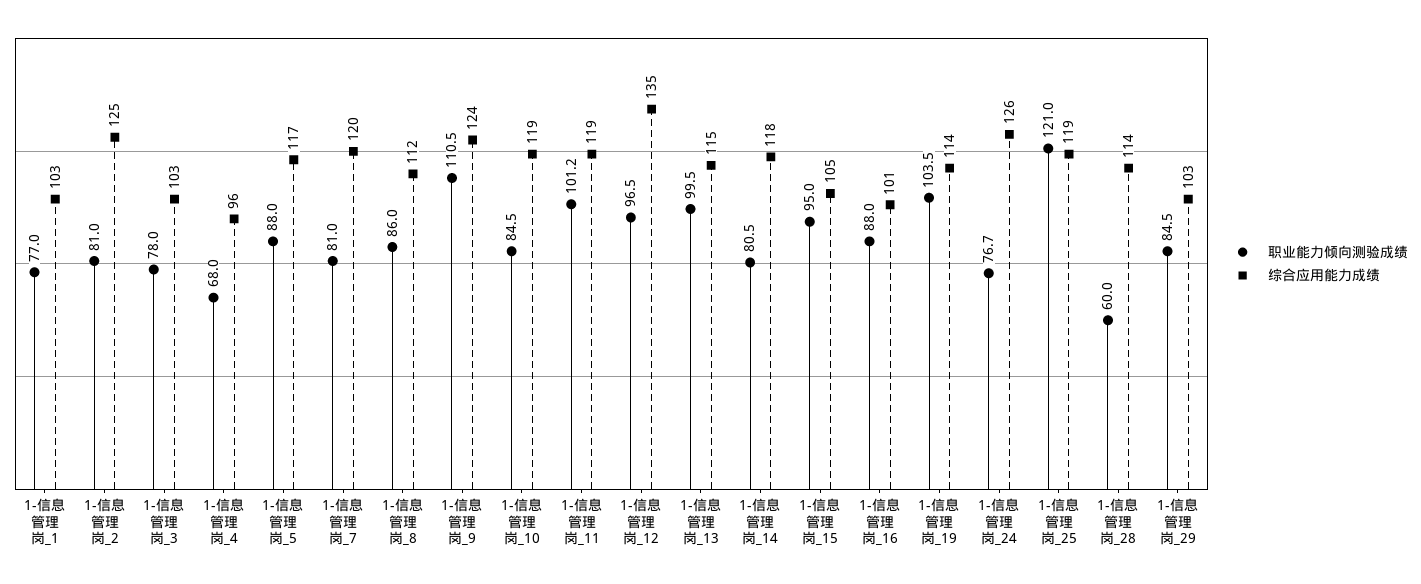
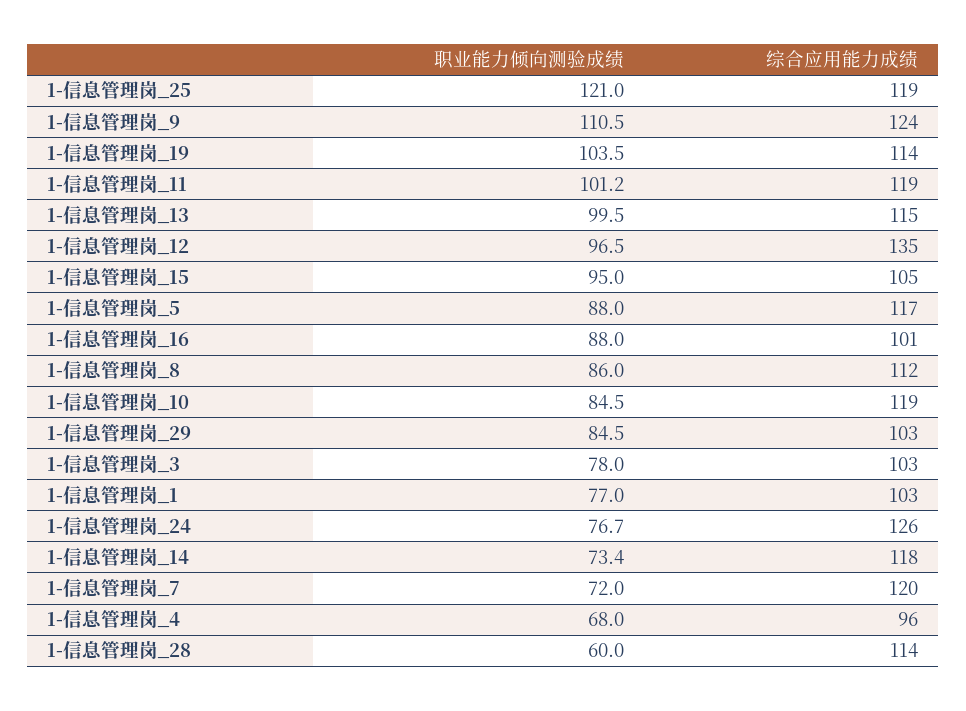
  {
    "职业能力倾向测验成绩": {
      "1-信息管理岗_1": 77,
-     "1-信息管理岗_2": 81,
      "1-信息管理岗_3": 78,
      "1-信息管理岗_4": 68,
      "1-信息管理岗_5": 88,
-     "1-信息管理岗_7": 81,
+     "1-信息管理岗_7": 72,
      "1-信息管理岗_8": 86,
      "1-信息管理岗_9": 110.5,
      "1-信息管理岗_10": 84.5,
      "1-信息管理岗_11": 101.2,
      "1-信息管理岗_12": 96.5,
      "1-信息管理岗_13": 99.5,
-     "1-信息管理岗_14": 80.5,
+     "1-信息管理岗_14": 73.4,
      "1-信息管理岗_15": 95,
      "1-信息管理岗_16": 88,
      "1-信息管理岗_19": 103.5,
      "1-信息管理岗_24": 76.7,
      "1-信息管理岗_25": 121,
      "1-信息管理岗_28": 60,
      "1-信息管理岗_29": 84.5
    },
    "综合应用能力成绩": {
      "1-信息管理岗_1": 103,
-     "1-信息管理岗_2": 125,
      "1-信息管理岗_3": 103,
      "1-信息管理岗_4": 96,
      "1-信息管理岗_5": 117,
      "1-信息管理岗_7": 120,
      "1-信息管理岗_8": 112,
      "1-信息管理岗_9": 124,
      "1-信息管理岗_10": 119,
      "1-信息管理岗_11": 119,
      "1-信息管理岗_12": 135,
      "1-信息管理岗_13": 115,
      "1-信息管理岗_14": 118,
      "1-信息管理岗_15": 105,
      "1-信息管理岗_16": 101,
      "1-信息管理岗_19": 114,
      "1-信息管理岗_24": 126,
      "1-信息管理岗_25": 119,
      "1-信息管理岗_28": 114,
      "1-信息管理岗_29": 103
    }
  }

